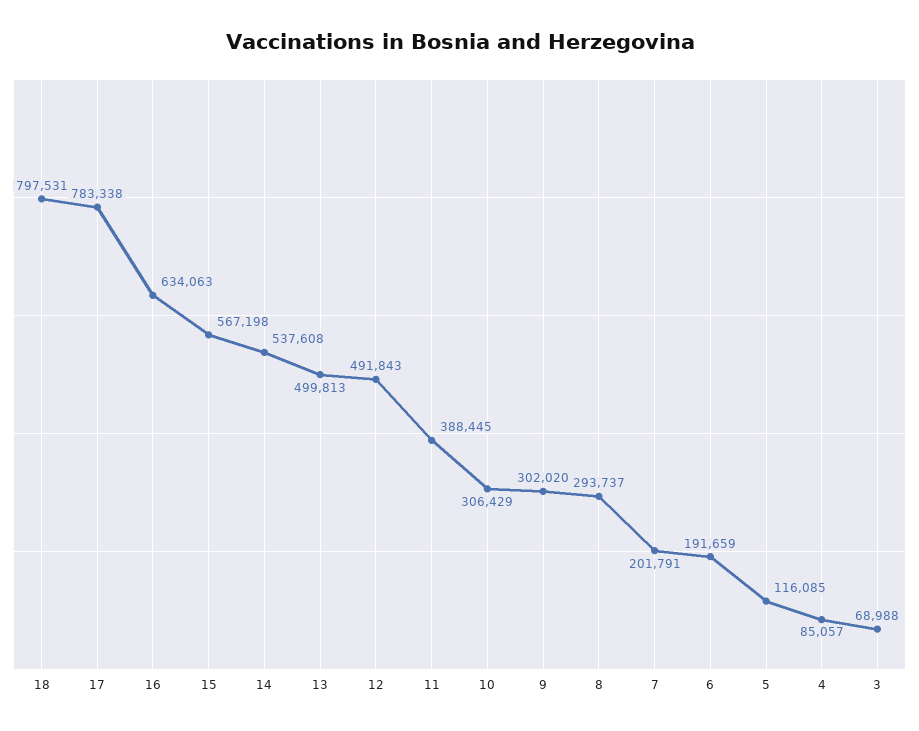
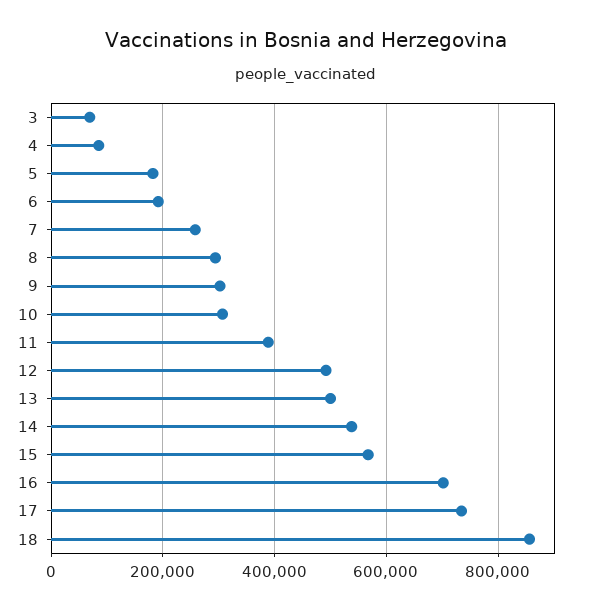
  {
-   "18": 797531,
+   "18": 860000,
-   "17": 783338,
+   "17": 740000,
-   "16": 634063,
+   "16": 700000,
    "15": 567198,
    "14": 537608,
    "13": 499813,
    "12": 491843,
    "11": 388445,
    "10": 306429,
    "9": 302020,
    "8": 293737,
-   "7": 201791,
+   "7": 260000,
    "6": 191659,
-   "5": 116085,
+   "5": 180000,
    "4": 85057,
    "3": 68988
  }

